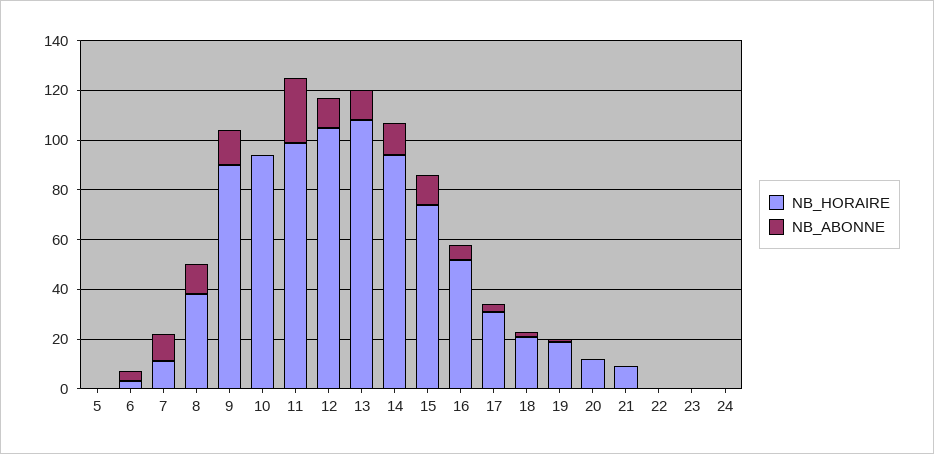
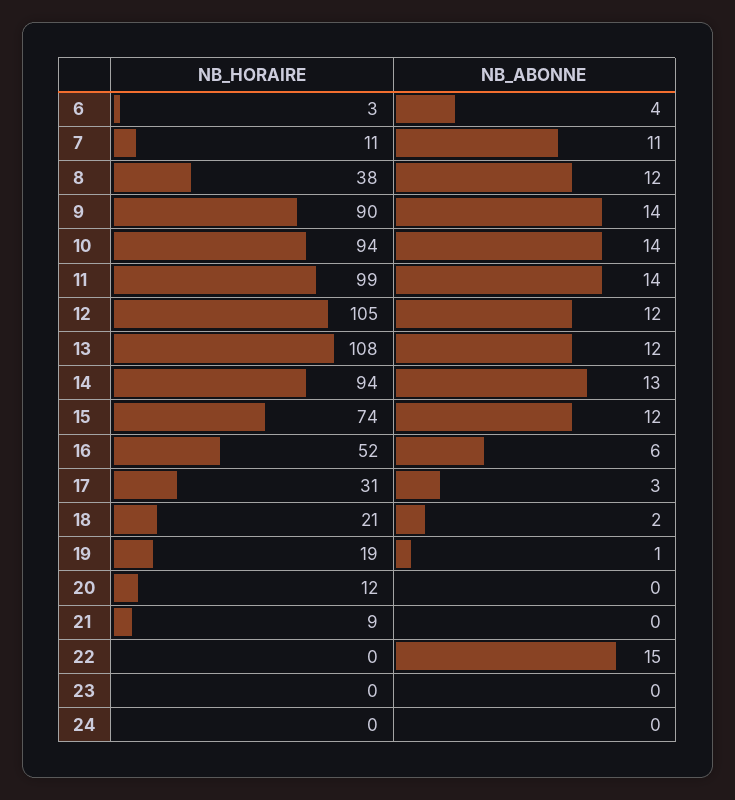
  {
    "NB_HORAIRE": {
-     "5": 0,
      "6": 3,
      "7": 11,
      "8": 38,
      "9": 90,
      "10": 94,
      "11": 99,
      "12": 105,
      "13": 108,
      "14": 94,
      "15": 74,
      "16": 52,
      "17": 31,
      "18": 21,
      "19": 19,
      "20": 12,
      "21": 9,
      "22": 0,
      "23": 0,
      "24": 0
    },
    "NB_ABONNE": {
-     "5": 0,
      "6": 4,
      "7": 11,
      "8": 12,
      "9": 14,
-     "10": 0,
+     "10": 14,
-     "11": 25,
+     "11": 14,
      "12": 12,
      "13": 12,
      "14": 13,
      "15": 12,
      "16": 6,
      "17": 3,
      "18": 2,
      "19": 1,
      "20": 0,
      "21": 0,
-     "22": 0,
+     "22": 15,
      "23": 0,
      "24": 0
    }
  }

